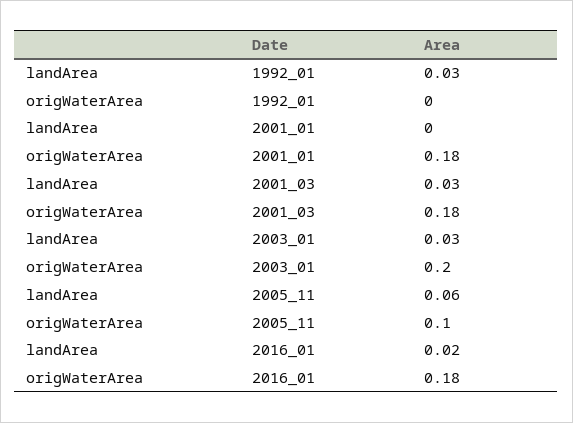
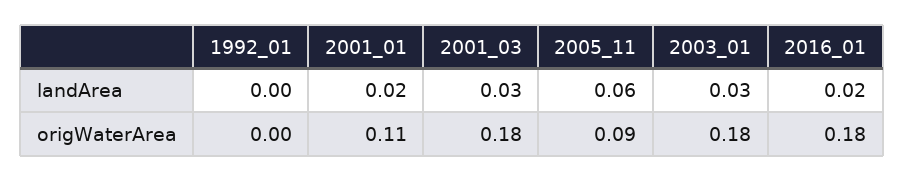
  {
    "landArea": {
-     "1992_01": 0.03,
+     "1992_01": 0,
-     "2001_01": 0,
+     "2001_01": 0.02,
      "2001_03": 0.03,
      "2003_01": 0.03,
      "2005_11": 0.06,
      "2016_01": 0.02
    },
    "origWaterArea": {
      "1992_01": 0,
-     "2001_01": 0.18,
+     "2001_01": 0.11,
      "2001_03": 0.18,
-     "2003_01": 0.2,
+     "2003_01": 0.18,
-     "2005_11": 0.1,
+     "2005_11": 0.09,
      "2016_01": 0.18
    }
  }

